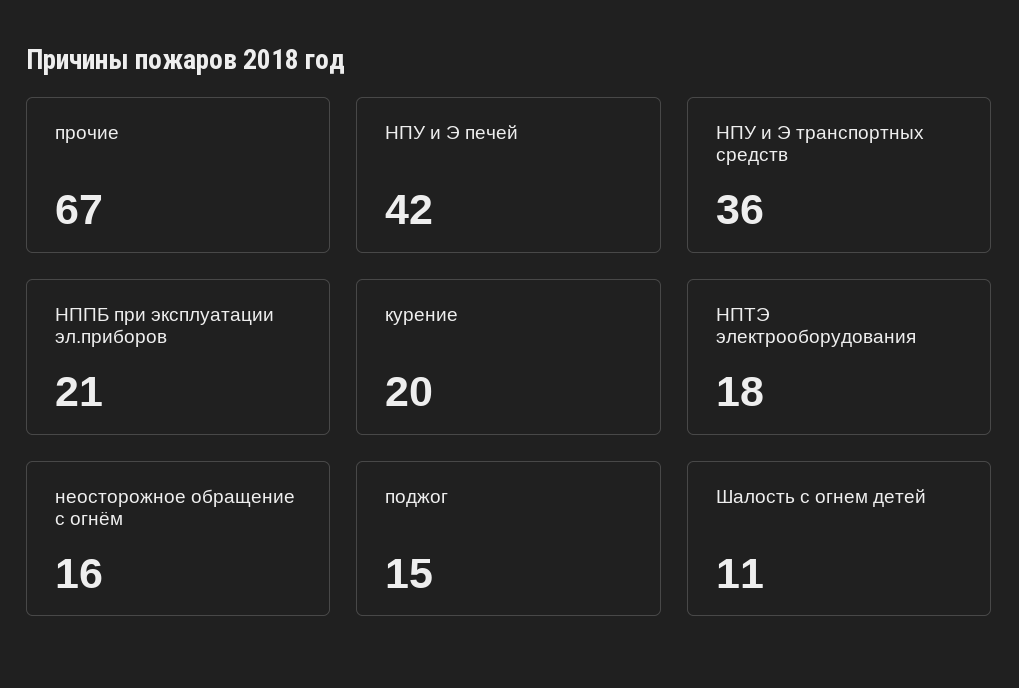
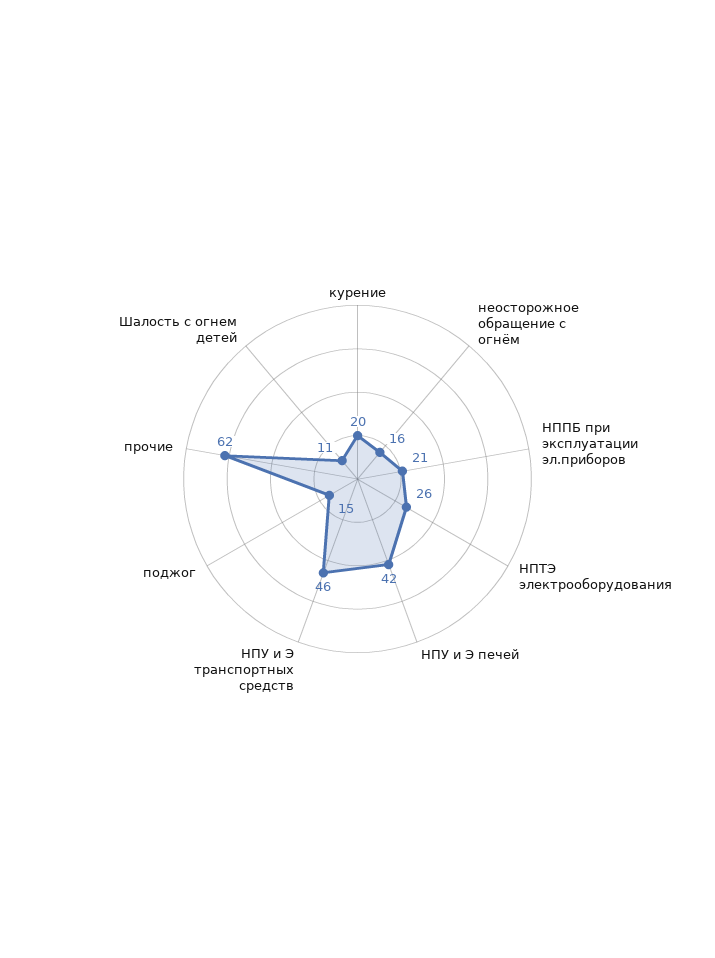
  {
-   "прочие": 67,
+   "прочие": 62,
    "НПУ и Э печей": 42,
-   "НПУ и Э транспортных средств": 36,
+   "НПУ и Э транспортных средств": 46,
    "НППБ при эксплуатации эл.приборов": 21,
    "курение": 20,
-   "НПТЭ электрооборудования": 18,
+   "НПТЭ электрооборудования": 26,
    "неосторожное обращение с огнём": 16,
    "поджог": 15,
    "Шалость с огнем детей": 11
  }

